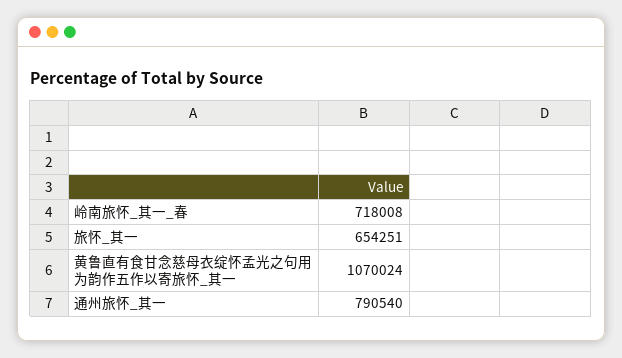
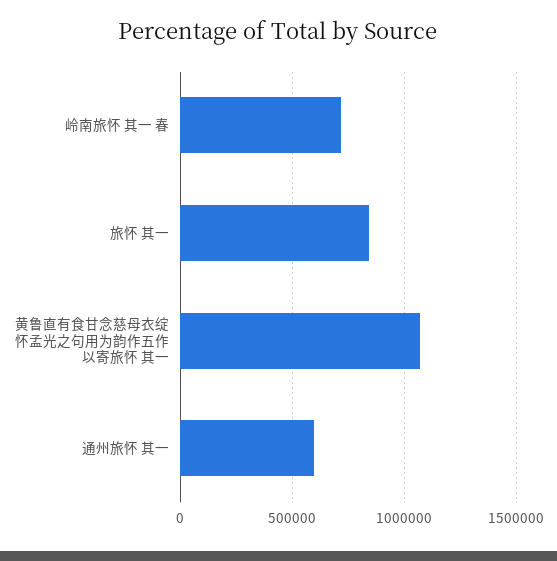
  {
    "岭南旅怀_其一_春": 718008,
-   "旅怀_其一": 654251,
+   "旅怀_其一": 850000,
    "黄鲁直有食甘念慈母衣绽怀孟光之句用为韵作五作以寄旅怀_其一": 1070024,
-   "通州旅怀_其一": 790540
+   "通州旅怀_其一": 600000
  }

